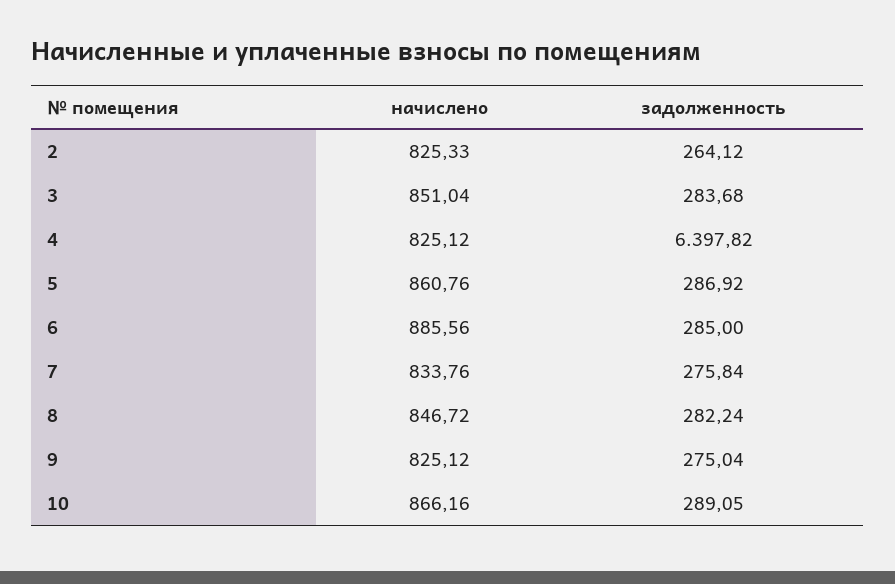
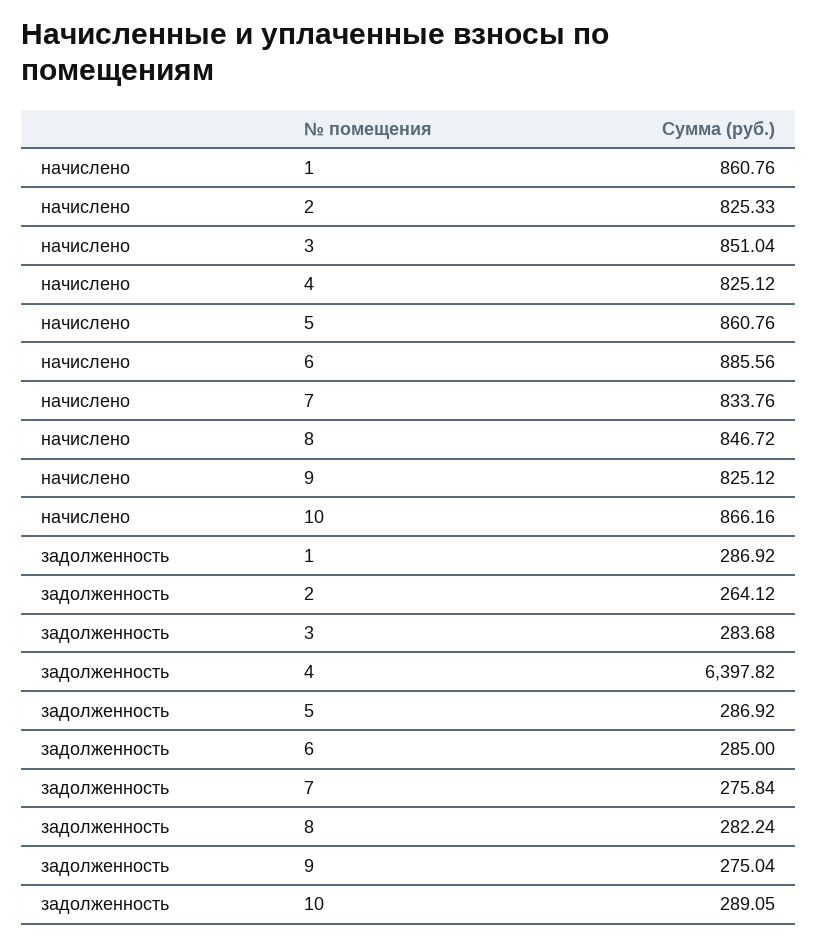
  {
    "начислено": {
      "2": 825.33,
      "3": 851.04,
      "4": 825.12,
      "5": 860.76,
      "6": 885.56,
      "7": 833.76,
      "8": 846.72,
      "9": 825.12,
-     "10": 866.16
+     "10": 866.16,
+     "1": 860.76
    },
    "задолженность": {
      "2": 264.12,
      "3": 283.68,
      "4": 6397.82,
      "5": 286.92,
      "6": 285,
      "7": 275.84,
      "8": 282.24,
      "9": 275.04,
-     "10": 289.05
+     "10": 289.05,
+     "1": 286.92
    }
  }

